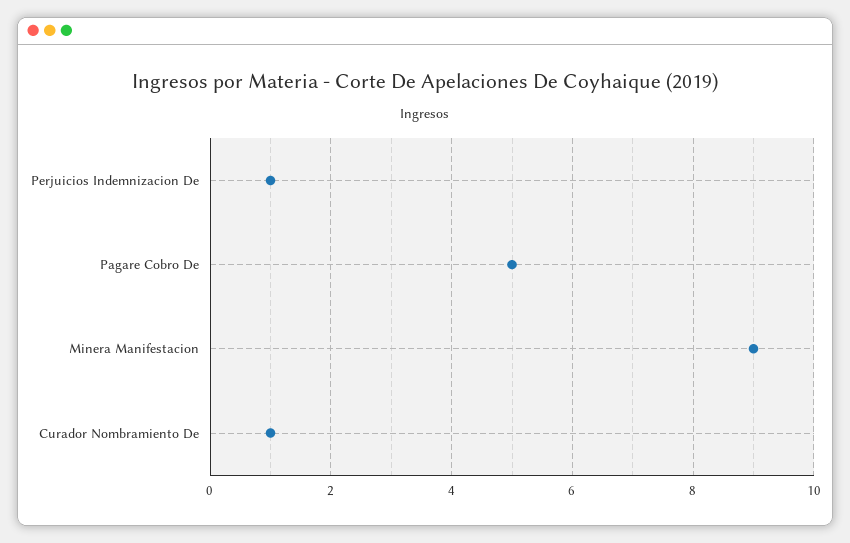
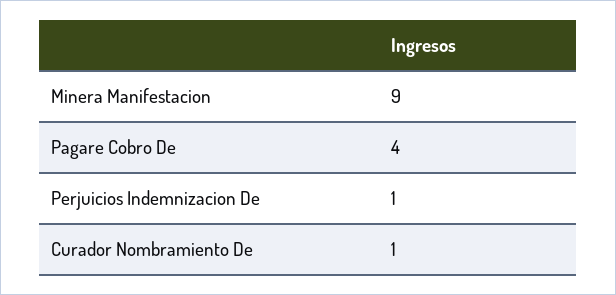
  {
    "Perjuicios Indemnizacion De": 1,
-   "Pagare Cobro De": 5,
+   "Pagare Cobro De": 4,
    "Minera Manifestacion": 9,
    "Curador Nombramiento De": 1
  }

